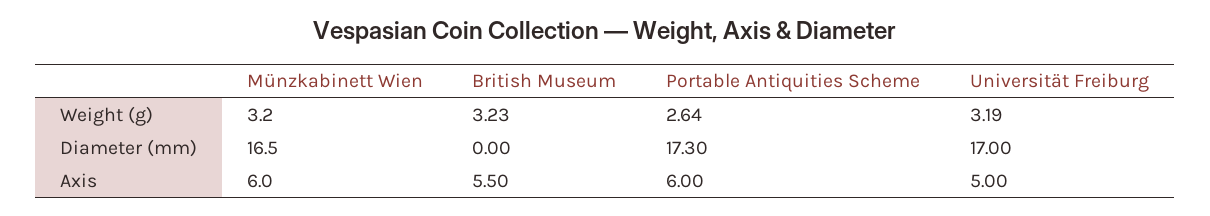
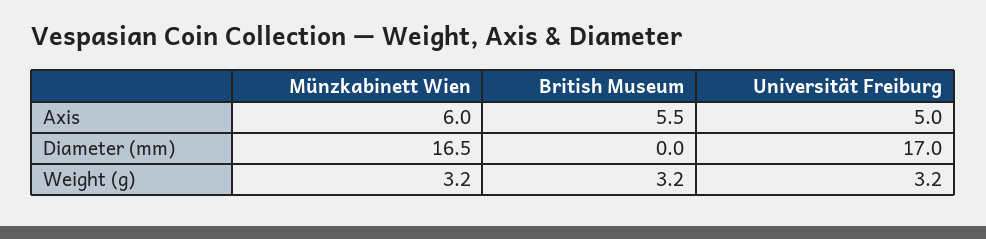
  {
    "Münzkabinett Wien": {
      "Weight (g)": 3.2,
      "Diameter (mm)": 16.5,
      "Axis": 6
    },
    "British Museum": {
      "Weight (g)": 3.23,
      "Diameter (mm)": 0,
      "Axis": 5.5
    },
-   "Portable Antiquities Scheme": {
-     "Weight (g)": 2.64,
-     "Diameter (mm)": 17.3,
-     "Axis": 6
-   },
    "Universität Freiburg": {
      "Weight (g)": 3.19,
      "Diameter (mm)": 17,
      "Axis": 5
    }
  }

